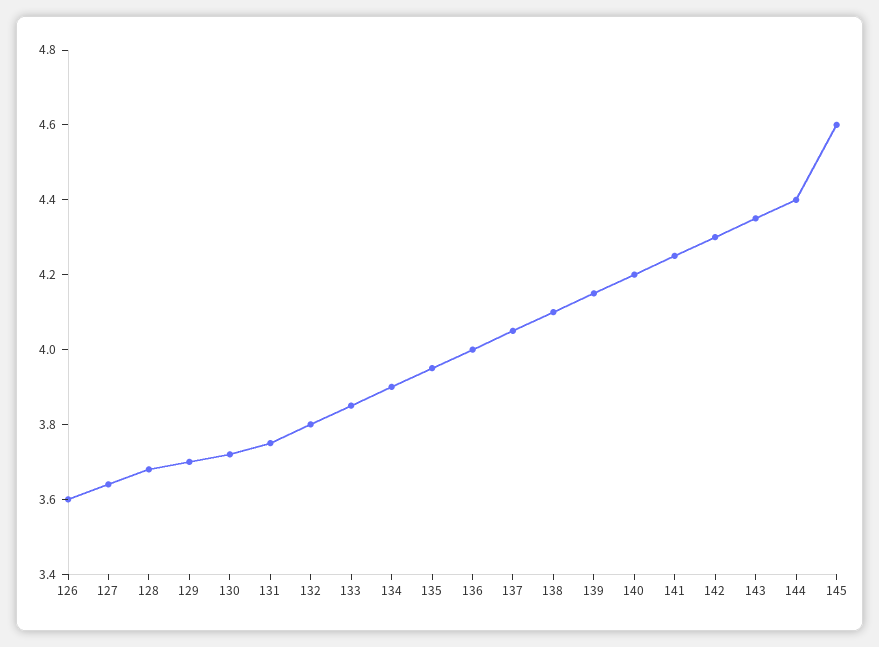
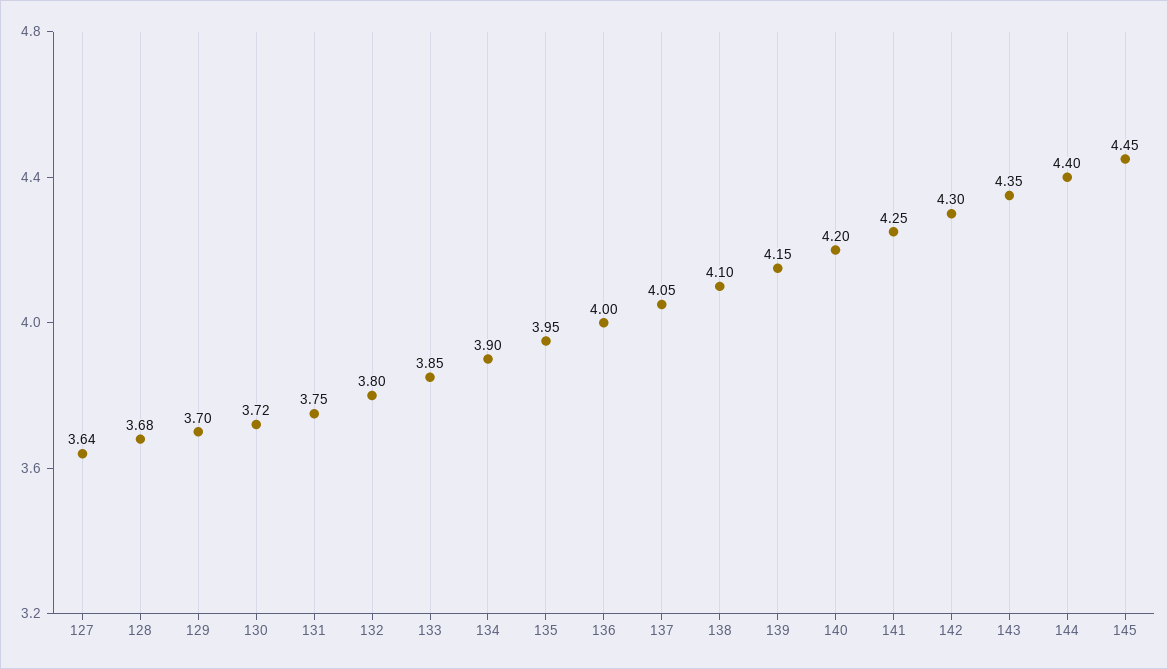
  {
-   "126": 3.6,
    "127": 3.64,
    "128": 3.68,
    "129": 3.7,
    "130": 3.72,
    "131": 3.75,
    "132": 3.8,
    "133": 3.85,
    "134": 3.9,
    "135": 3.95,
    "136": 4,
    "137": 4.05,
    "138": 4.1,
    "139": 4.15,
    "140": 4.2,
    "141": 4.25,
    "142": 4.3,
    "143": 4.35,
    "144": 4.4,
-   "145": 4.6
+   "145": 4.45
  }

